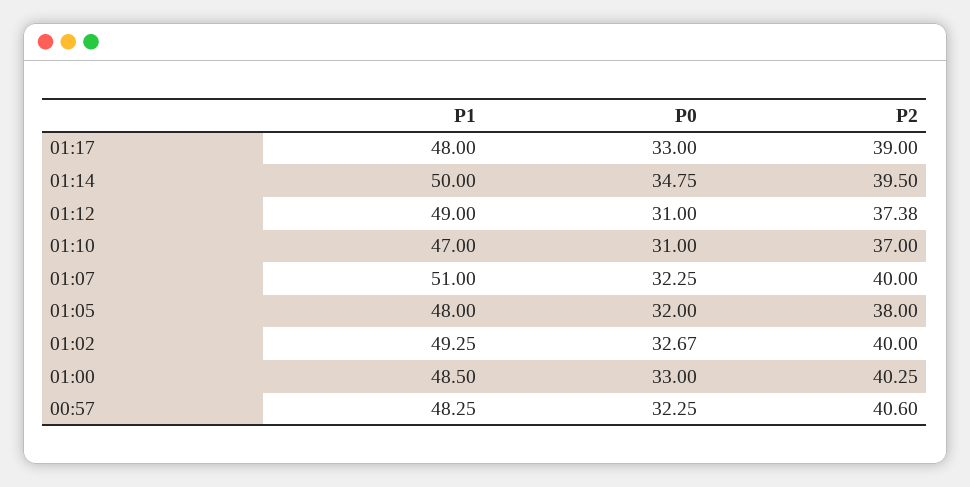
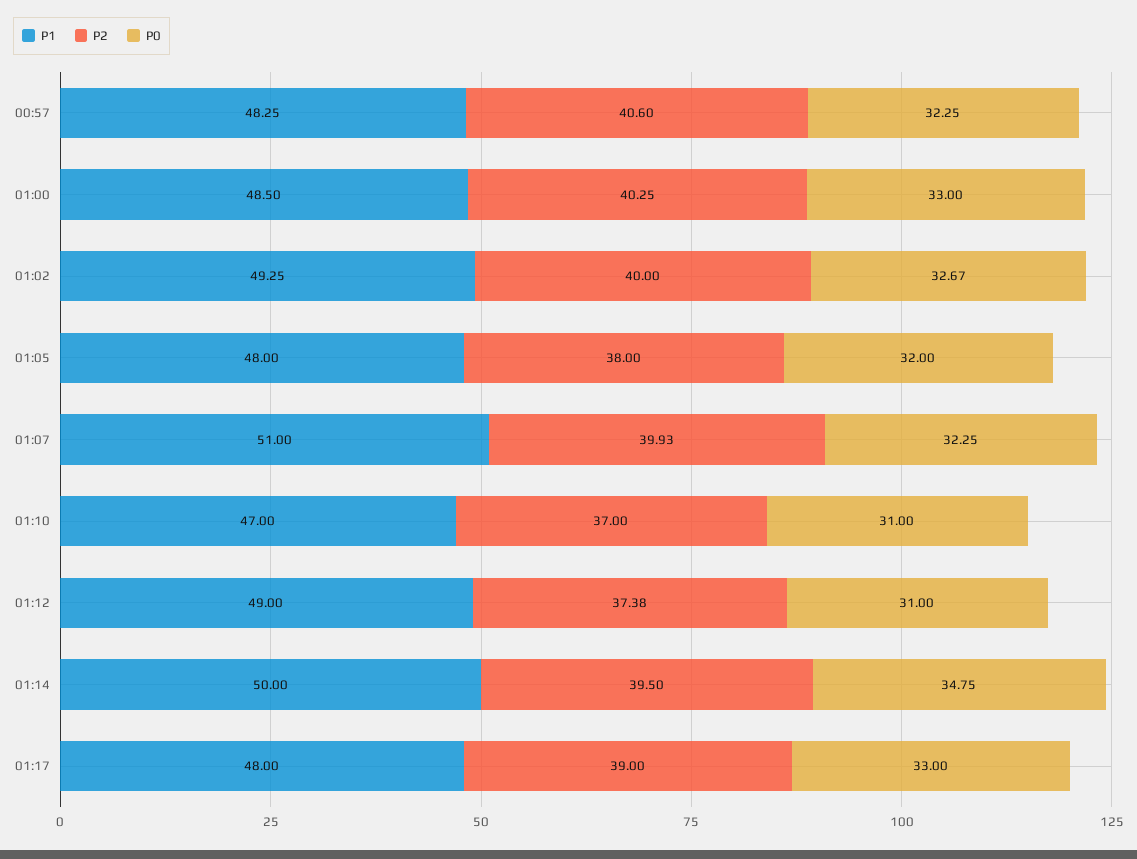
  {
    "P1": {
      "01:17": 48,
      "01:14": 50,
      "01:12": 49,
      "01:10": 47,
      "01:07": 51,
      "01:05": 48,
      "01:02": 49.25,
      "01:00": 48.5,
      "00:57": 48.25
    },
    "P0": {
      "01:17": 33,
      "01:14": 34.75,
      "01:12": 31,
      "01:10": 31,
      "01:07": 32.25,
      "01:05": 32,
      "01:02": 32.67,
      "01:00": 33,
      "00:57": 32.25
    },
    "P2": {
      "01:17": 39,
      "01:14": 39.5,
      "01:12": 37.38,
      "01:10": 37,
-     "01:07": 40,
+     "01:07": 39.93,
      "01:05": 38,
      "01:02": 40,
      "01:00": 40.25,
      "00:57": 40.6
    }
  }

